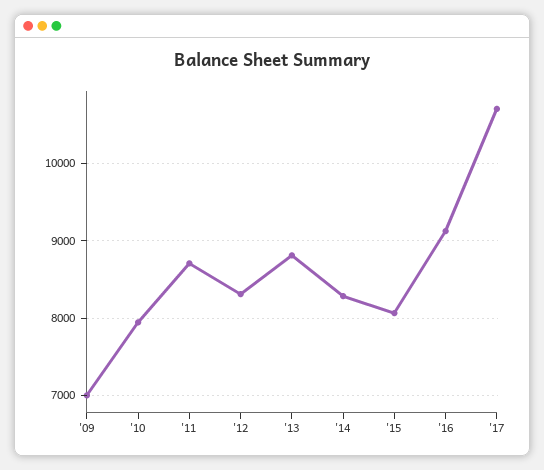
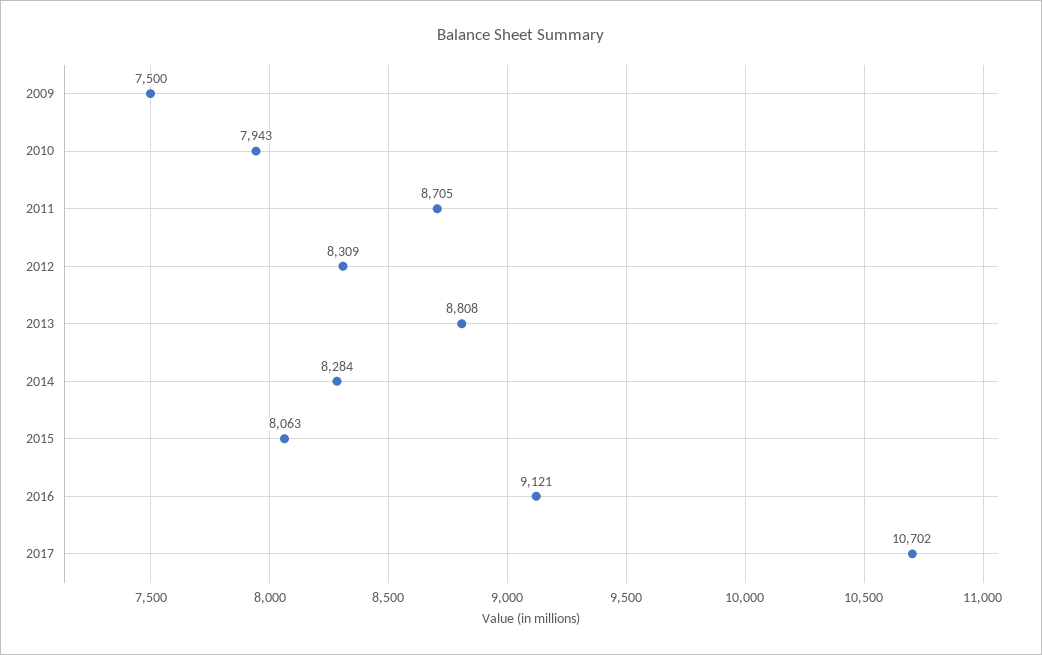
  {
-   "'09": 7000,
+   "'09": 7500,
    "'10": 7943,
    "'11": 8705,
    "'12": 8309,
    "'13": 8808,
    "'14": 8284,
    "'15": 8063,
    "'16": 9121,
    "'17": 10702
  }

